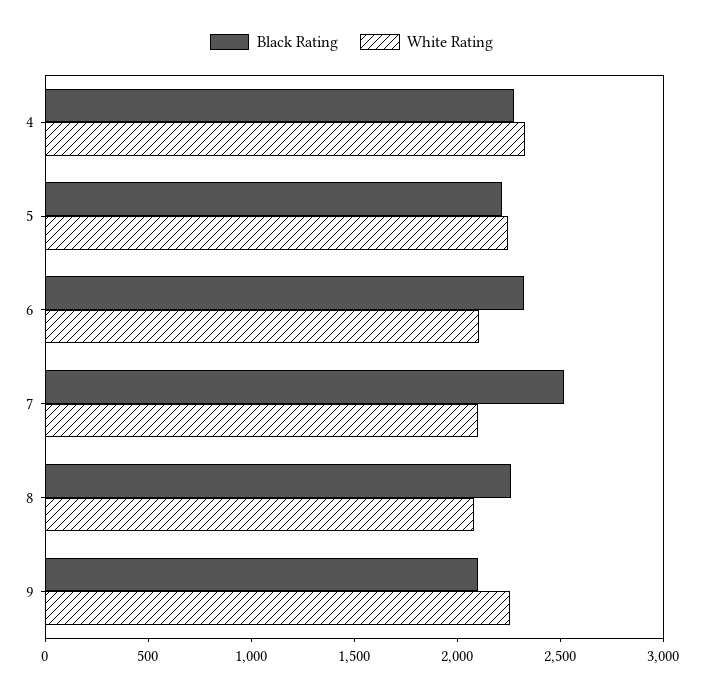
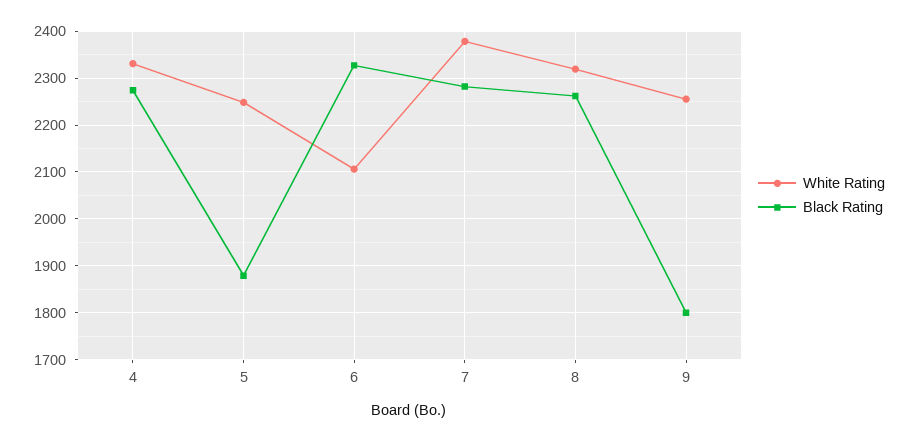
  {
    "Black Rating": {
      "4": 2280,
-     "5": 2200,
+     "5": 1880,
      "6": 2320,
-     "7": 2500,
+     "7": 2280,
      "8": 2260,
-     "9": 2100
+     "9": 1800
    },
    "White Rating": {
      "4": 2340,
      "5": 2240,
      "6": 2100,
-     "7": 2100,
+     "7": 2380,
-     "8": 2100,
+     "8": 2320,
      "9": 2260
    }
  }

